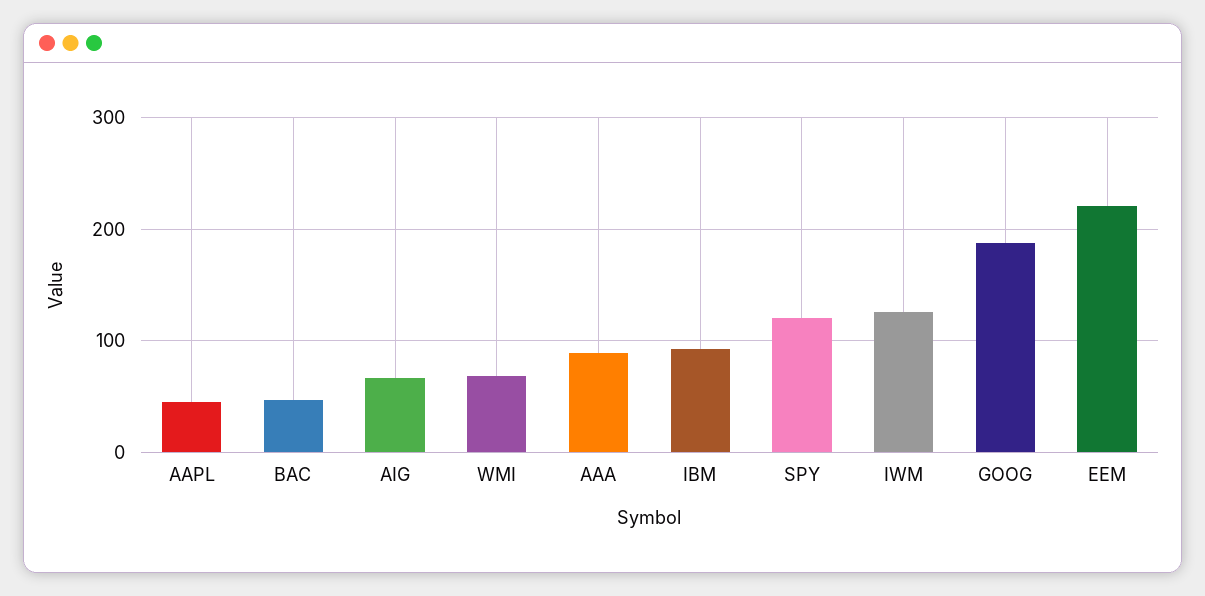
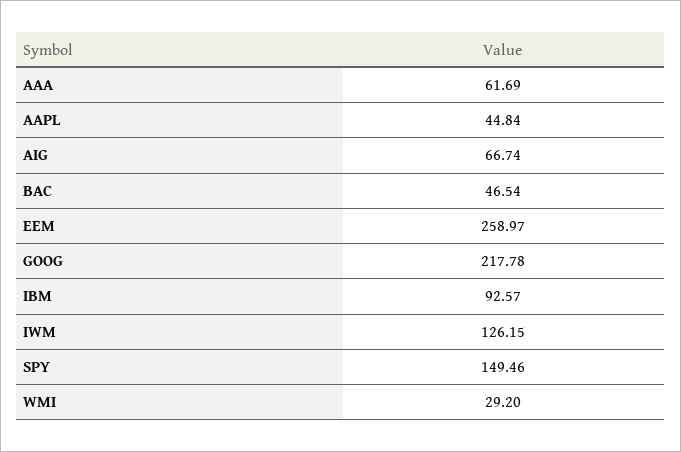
  {
    "AAPL": 44.84,
    "BAC": 46.54,
    "AIG": 66.74,
-   "WMI": 70,
+   "WMI": 29.2,
-   "AAA": 90,
+   "AAA": 61.69,
    "IBM": 92.57,
-   "SPY": 120,
+   "SPY": 149.46,
    "IWM": 126.15,
-   "GOOG": 190,
+   "GOOG": 217.78,
-   "EEM": 220
+   "EEM": 258.97
  }

